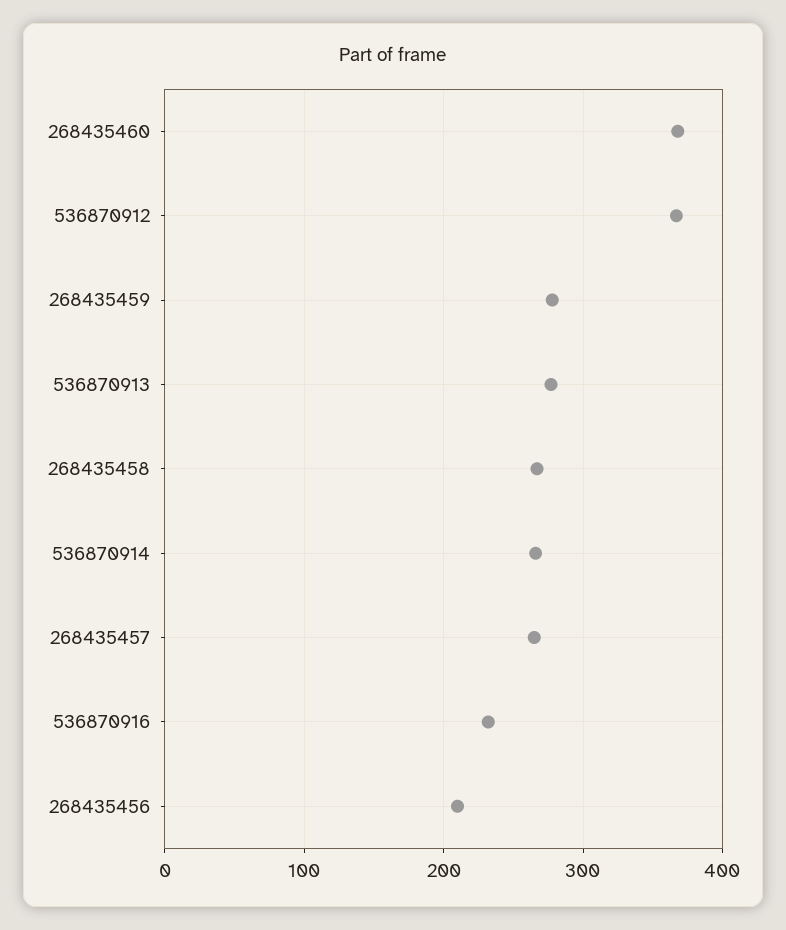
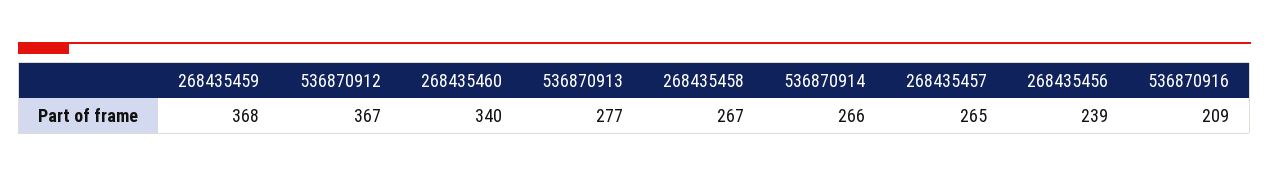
  {
-   "268435460": 370,
+   "268435460": 340,
    "536870912": 367,
-   "268435459": 280,
+   "268435459": 368,
    "536870913": 277,
    "268435458": 267,
    "536870914": 266,
    "268435457": 265,
-   "536870916": 230,
+   "536870916": 209,
-   "268435456": 210
+   "268435456": 239
  }

